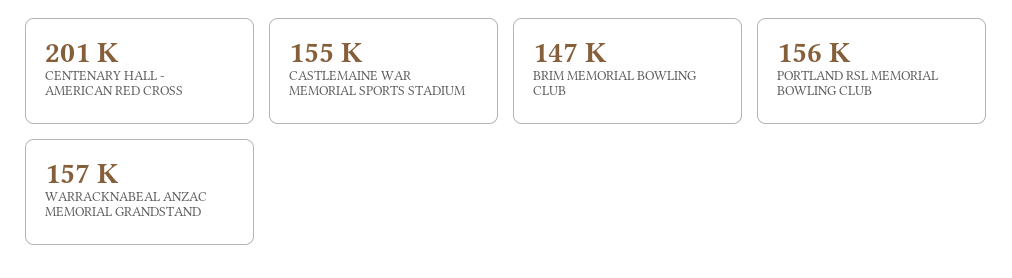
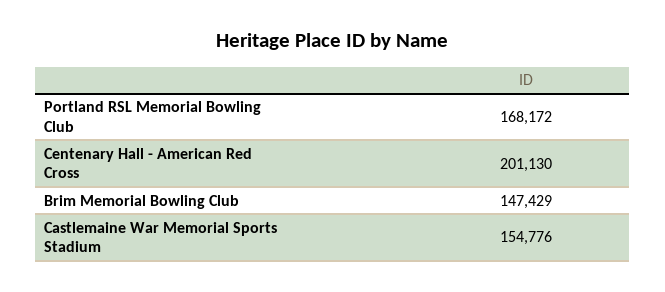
  {
    "CENTENARY HALL - AMERICAN RED CROSS": 201130,
    "CASTLEMAINE WAR MEMORIAL SPORTS STADIUM": 154776,
    "BRIM MEMORIAL BOWLING CLUB": 147429,
-   "PORTLAND RSL MEMORIAL BOWLING CLUB": 156000,
+   "PORTLAND RSL MEMORIAL BOWLING CLUB": 168172
-   "WARRACKNABEAL ANZAC MEMORIAL GRANDSTAND": 157000
  }

